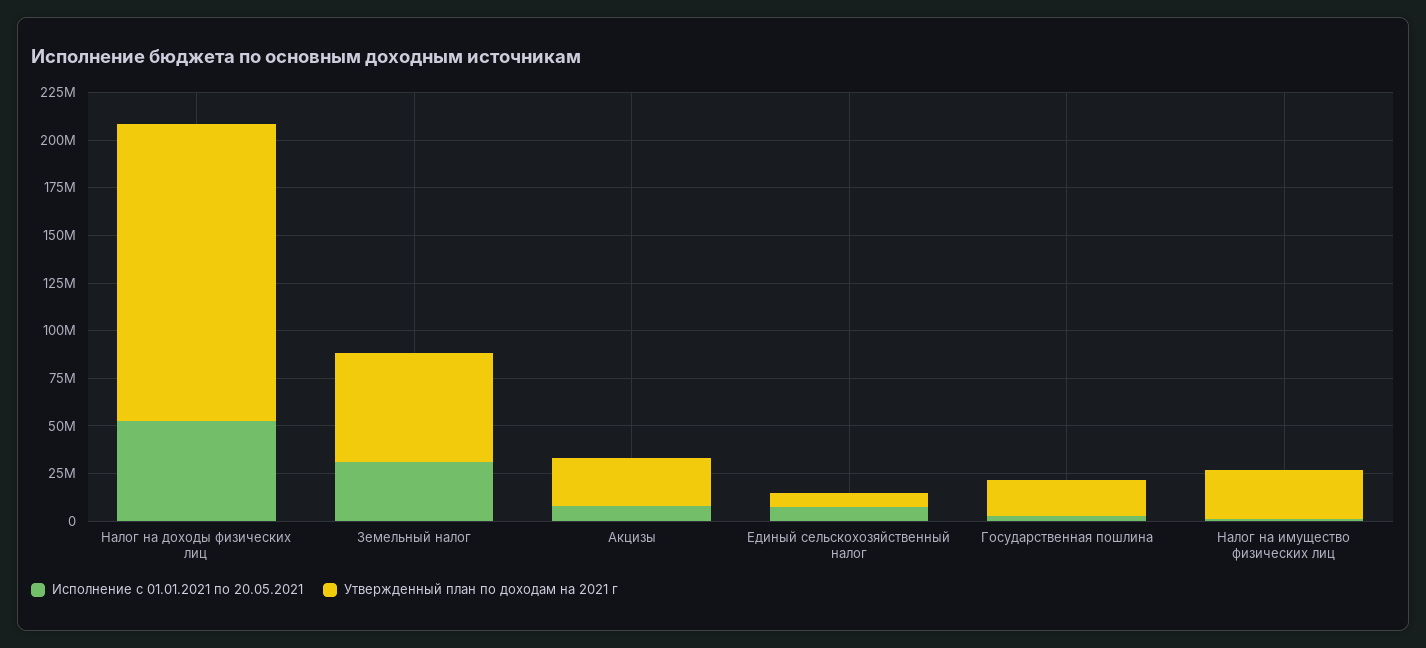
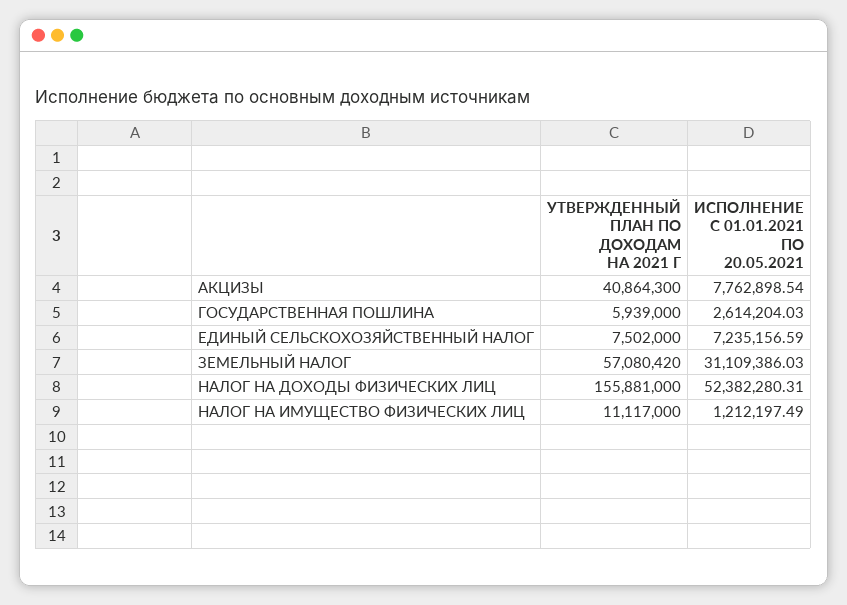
  {
    "Исполнение с 01.01.2021 по 20.05.2021": {
      "Налог на доходы физических лиц": 52382280.31,
      "Земельный налог": 31109386.03,
      "Акцизы": 7762898.54,
      "Единый сельскохозяйственный налог": 7235156.59,
      "Государственная пошлина": 2614204.03,
      "Налог на имущество физических лиц": 1212197.49
    },
    "Утвержденный план по доходам на 2021 г": {
      "Налог на доходы физических лиц": 155881000,
      "Земельный налог": 57080420,
-     "Акцизы": 25000000,
+     "Акцизы": 40864300,
      "Единый сельскохозяйственный налог": 7502000,
-     "Государственная пошлина": 20000000,
+     "Государственная пошлина": 5939000,
-     "Налог на имущество физических лиц": 25000000
+     "Налог на имущество физических лиц": 11117000
    }
  }

